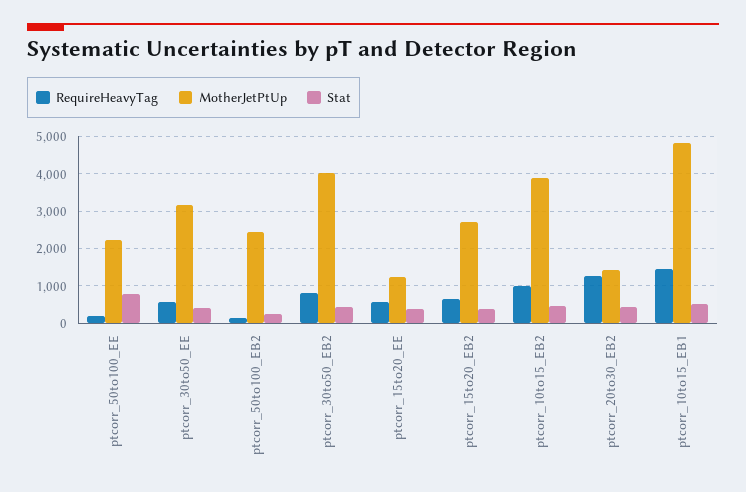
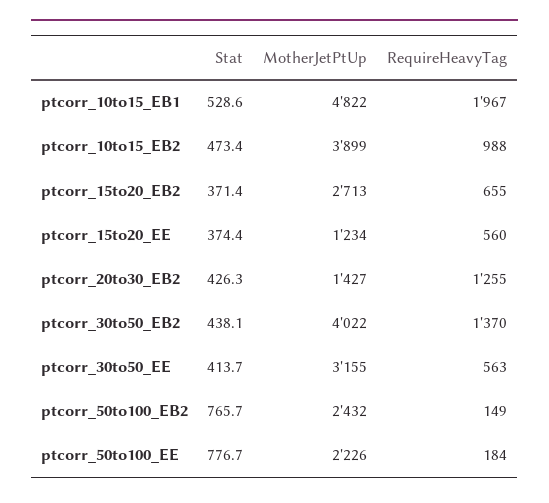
  {
    "RequireHeavyTag": {
      "ptcorr_50to100_EE": 184,
      "ptcorr_30to50_EE": 563,
      "ptcorr_50to100_EB2": 149,
-     "ptcorr_30to50_EB2": 800,
+     "ptcorr_30to50_EB2": 1370,
      "ptcorr_15to20_EE": 560,
      "ptcorr_15to20_EB2": 655,
      "ptcorr_10to15_EB2": 988,
      "ptcorr_20to30_EB2": 1255,
-     "ptcorr_10to15_EB1": 1400
+     "ptcorr_10to15_EB1": 1967
    },
    "MotherJetPtUp": {
      "ptcorr_50to100_EE": 2226,
      "ptcorr_30to50_EE": 3155,
      "ptcorr_50to100_EB2": 2432,
      "ptcorr_30to50_EB2": 4022,
      "ptcorr_15to20_EE": 1234,
      "ptcorr_15to20_EB2": 2713,
      "ptcorr_10to15_EB2": 3899,
      "ptcorr_20to30_EB2": 1427,
      "ptcorr_10to15_EB1": 4822
    },
    "Stat": {
      "ptcorr_50to100_EE": 776.7,
      "ptcorr_30to50_EE": 413.7,
-     "ptcorr_50to100_EB2": 200,
+     "ptcorr_50to100_EB2": 765.7,
      "ptcorr_30to50_EB2": 438.1,
      "ptcorr_15to20_EE": 374.4,
      "ptcorr_15to20_EB2": 371.4,
      "ptcorr_10to15_EB2": 473.4,
      "ptcorr_20to30_EB2": 426.3,
      "ptcorr_10to15_EB1": 528.6
    }
  }

